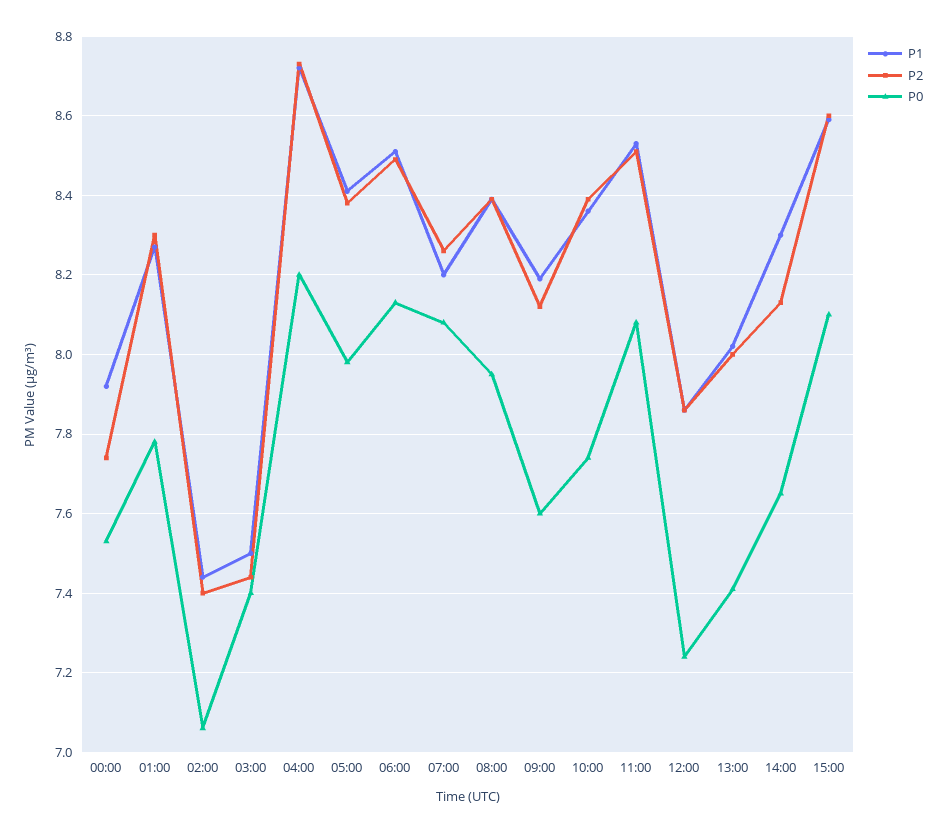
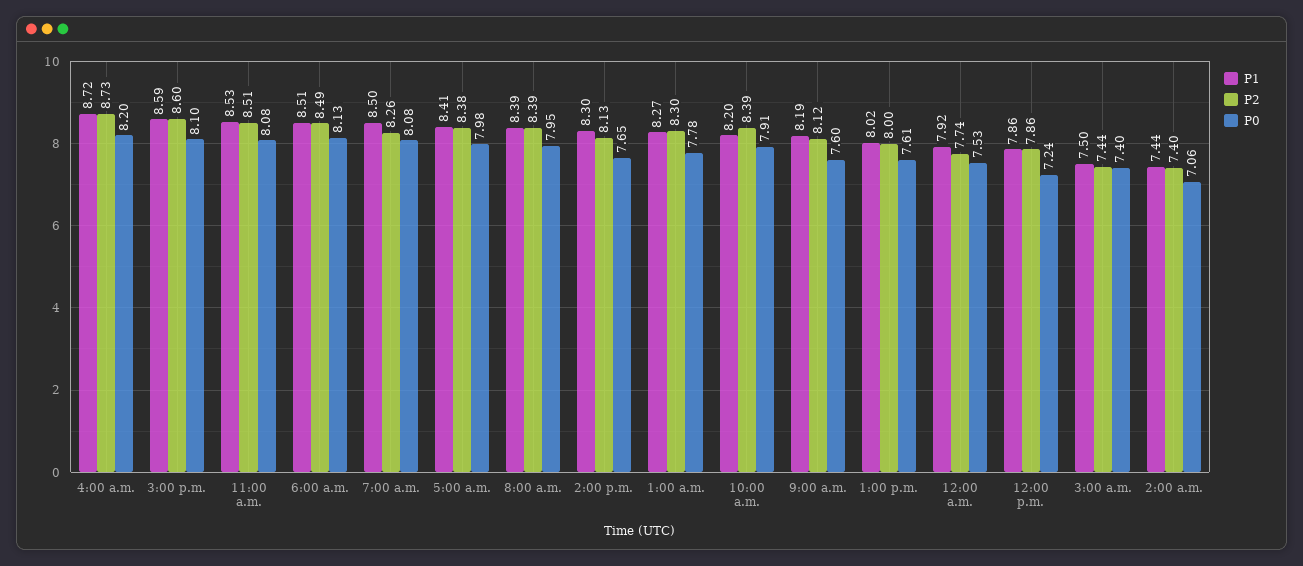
  {
    "P1": {
      "00:00": 7.92,
      "01:00": 8.27,
      "02:00": 7.44,
      "03:00": 7.5,
      "04:00": 8.72,
      "05:00": 8.41,
      "06:00": 8.51,
-     "07:00": 8.2,
+     "07:00": 8.5,
      "08:00": 8.39,
      "09:00": 8.19,
-     "10:00": 8.35,
+     "10:00": 8.2,
      "11:00": 8.53,
      "12:00": 7.86,
      "13:00": 8.02,
      "14:00": 8.3,
      "15:00": 8.59
    },
    "P2": {
      "00:00": 7.74,
      "01:00": 8.3,
      "02:00": 7.4,
      "03:00": 7.44,
      "04:00": 8.73,
      "05:00": 8.38,
      "06:00": 8.49,
      "07:00": 8.26,
      "08:00": 8.39,
      "09:00": 8.12,
      "10:00": 8.39,
      "11:00": 8.51,
      "12:00": 7.86,
      "13:00": 8,
      "14:00": 8.13,
      "15:00": 8.6
    },
    "P0": {
      "00:00": 7.53,
      "01:00": 7.78,
      "02:00": 7.06,
      "03:00": 7.4,
      "04:00": 8.2,
      "05:00": 7.98,
      "06:00": 8.13,
      "07:00": 8.08,
      "08:00": 7.95,
      "09:00": 7.6,
-     "10:00": 7.75,
+     "10:00": 7.91,
      "11:00": 8.08,
      "12:00": 7.24,
-     "13:00": 7.4,
+     "13:00": 7.61,
      "14:00": 7.65,
      "15:00": 8.1
    }
  }

